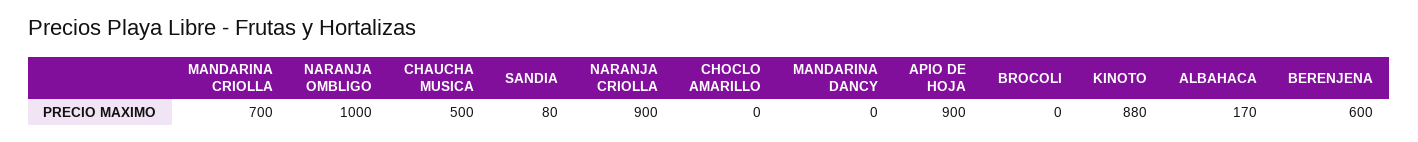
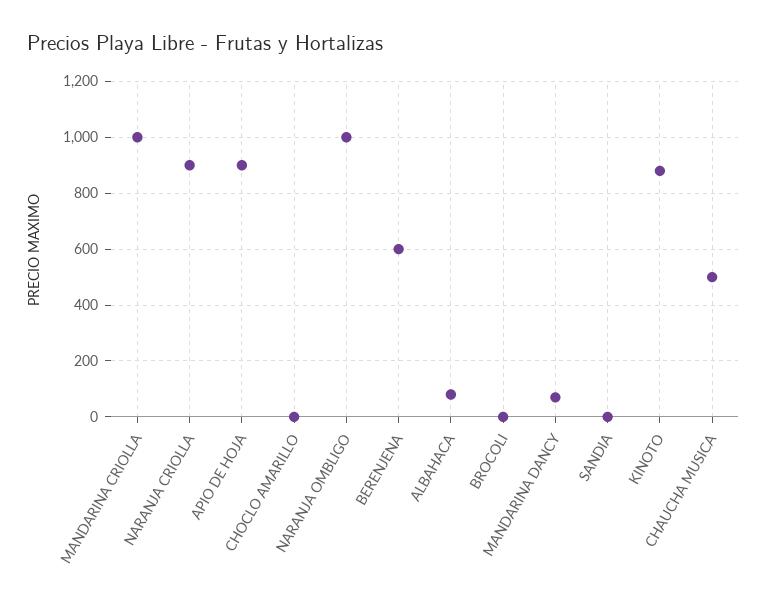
  {
-   "MANDARINA CRIOLLA": 700,
+   "MANDARINA CRIOLLA": 1000,
    "NARANJA OMBLIGO": 1000,
    "CHAUCHA MUSICA": 500,
-   "SANDIA": 80,
+   "SANDIA": 0,
    "NARANJA CRIOLLA": 900,
    "CHOCLO AMARILLO": 0,
-   "MANDARINA DANCY": 0,
+   "MANDARINA DANCY": 75,
    "APIO DE HOJA": 900,
    "BROCOLI": 0,
    "KINOTO": 880,
-   "ALBAHACA": 170,
+   "ALBAHACA": 75,
    "BERENJENA": 600
  }

